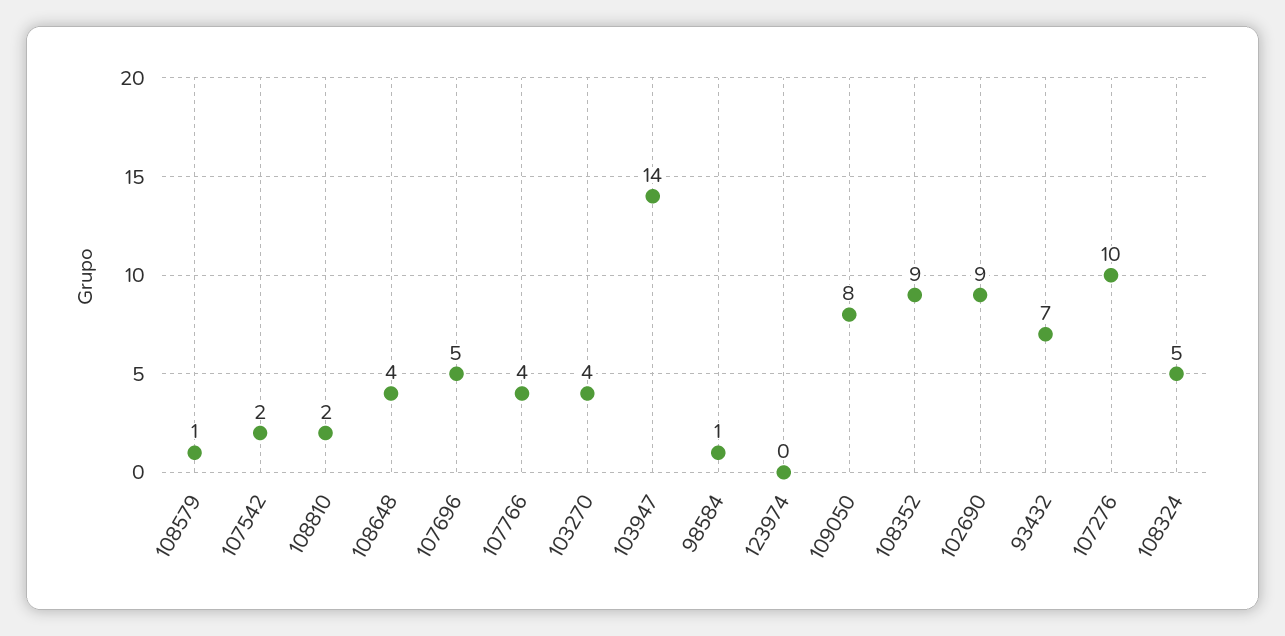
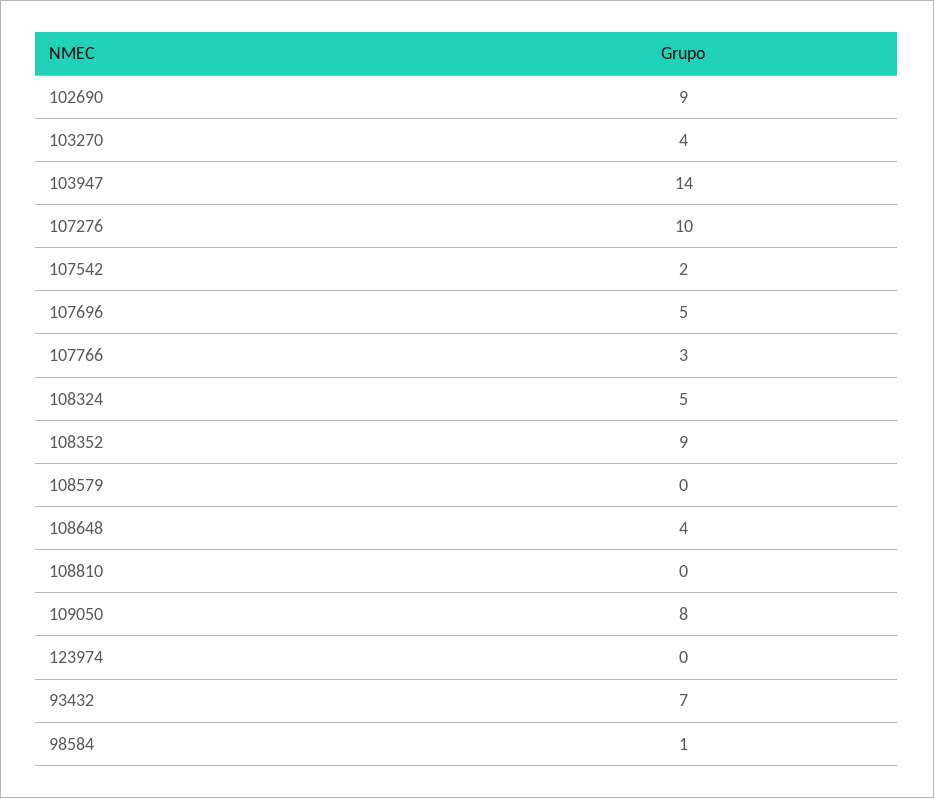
  {
-   "108579": 1,
+   "108579": 0,
    "107542": 2,
-   "108810": 2,
+   "108810": 0,
    "108648": 4,
    "107696": 5,
-   "107766": 4,
+   "107766": 3,
    "103270": 4,
    "103947": 14,
    "98584": 1,
    "123974": 0,
    "109050": 8,
    "108352": 9,
    "102690": 9,
    "93432": 7,
    "107276": 10,
    "108324": 5
  }

